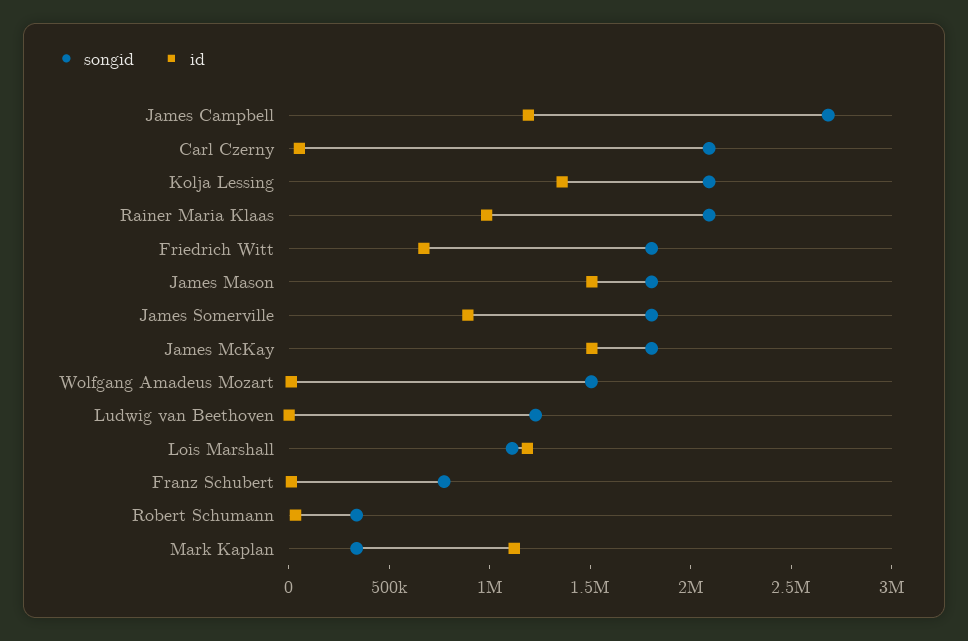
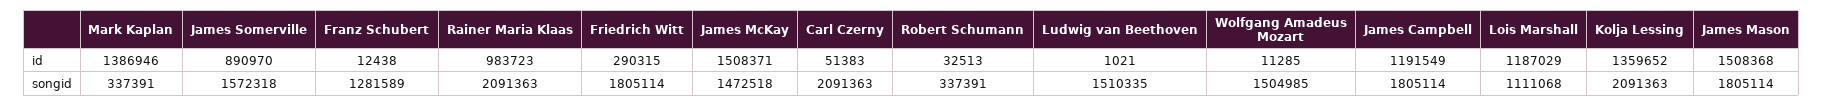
  {
    "songid": {
-     "James Campbell": 2700000,
+     "James Campbell": 1805114,
      "Carl Czerny": 2091363,
      "Kolja Lessing": 2091363,
      "Rainer Maria Klaas": 2091363,
      "Friedrich Witt": 1805114,
      "James Mason": 1805114,
-     "James Somerville": 1800000,
+     "James Somerville": 1572318,
-     "James McKay": 1800000,
+     "James McKay": 1472518,
      "Wolfgang Amadeus Mozart": 1504985,
-     "Ludwig van Beethoven": 1200000,
+     "Ludwig van Beethoven": 1510335,
      "Lois Marshall": 1111068,
-     "Franz Schubert": 800000,
+     "Franz Schubert": 1281589,
      "Robert Schumann": 337391,
      "Mark Kaplan": 337391
    },
    "id": {
      "James Campbell": 1191549,
      "Carl Czerny": 51383,
      "Kolja Lessing": 1359652,
      "Rainer Maria Klaas": 983723,
-     "Friedrich Witt": 700000,
+     "Friedrich Witt": 290315,
      "James Mason": 1508368,
      "James Somerville": 890970,
      "James McKay": 1508371,
      "Wolfgang Amadeus Mozart": 11285,
      "Ludwig van Beethoven": 1021,
      "Lois Marshall": 1187029,
      "Franz Schubert": 12438,
      "Robert Schumann": 32513,
-     "Mark Kaplan": 1100000
+     "Mark Kaplan": 1386946
    }
  }

